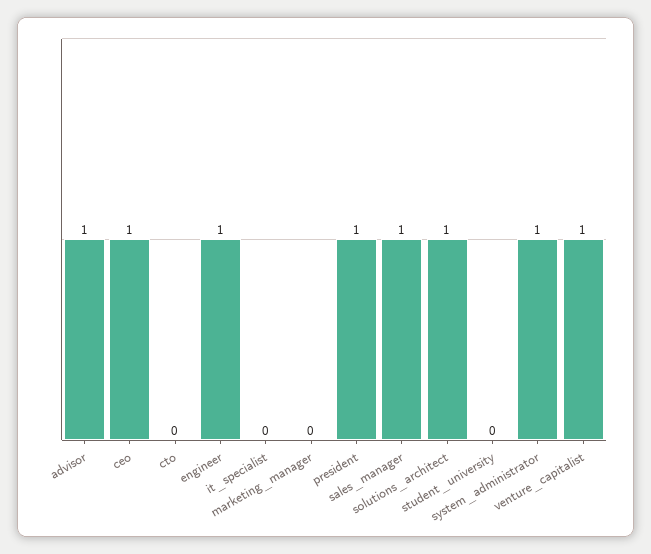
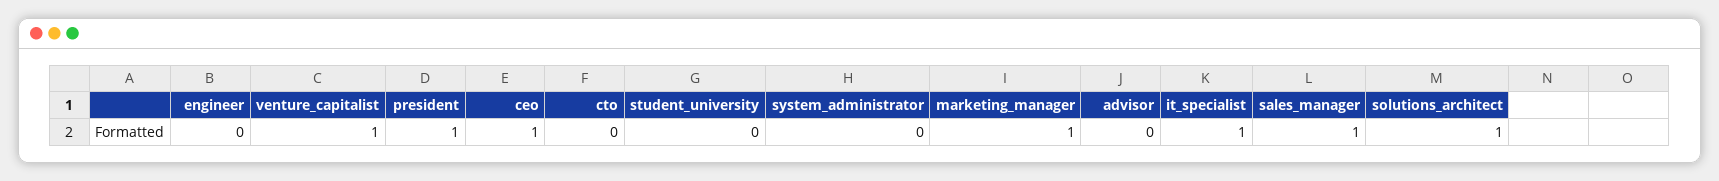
  {
-   "advisor": 1,
+   "advisor": 0,
    "ceo": 1,
    "cto": 0,
-   "engineer": 1,
+   "engineer": 0,
-   "it_specialist": 0,
+   "it_specialist": 1,
-   "marketing_manager": 0,
+   "marketing_manager": 1,
    "president": 1,
    "sales_manager": 1,
    "solutions_architect": 1,
    "student_university": 0,
-   "system_administrator": 1,
+   "system_administrator": 0,
    "venture_capitalist": 1
  }

